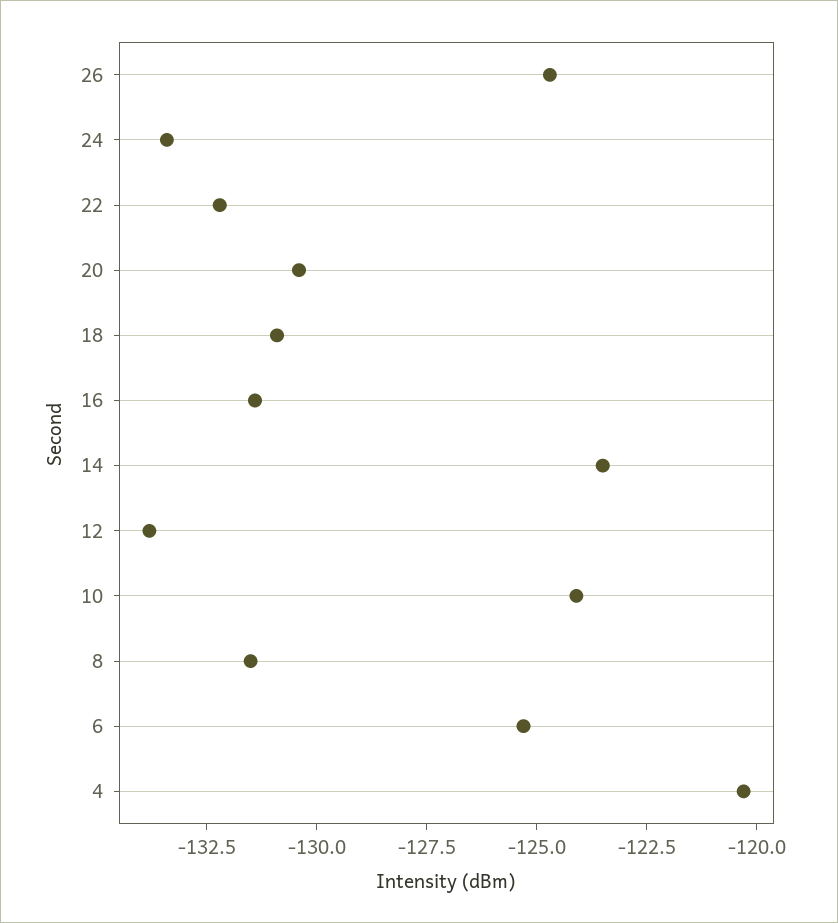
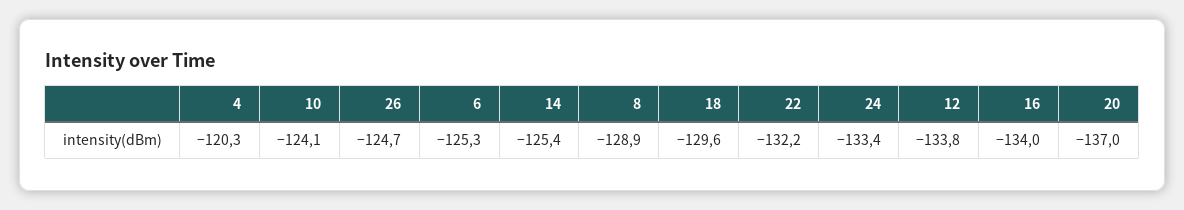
  {
    "26": -124.7,
    "24": -133.4,
    "22": -132.2,
-   "20": -130.5,
+   "20": -137,
-   "18": -131,
+   "18": -129.6,
-   "16": -131.5,
+   "16": -134,
-   "14": -123.5,
+   "14": -125.4,
    "12": -133.8,
    "10": -124.1,
-   "8": -131.5,
+   "8": -128.9,
    "6": -125.3,
    "4": -120.3
  }

